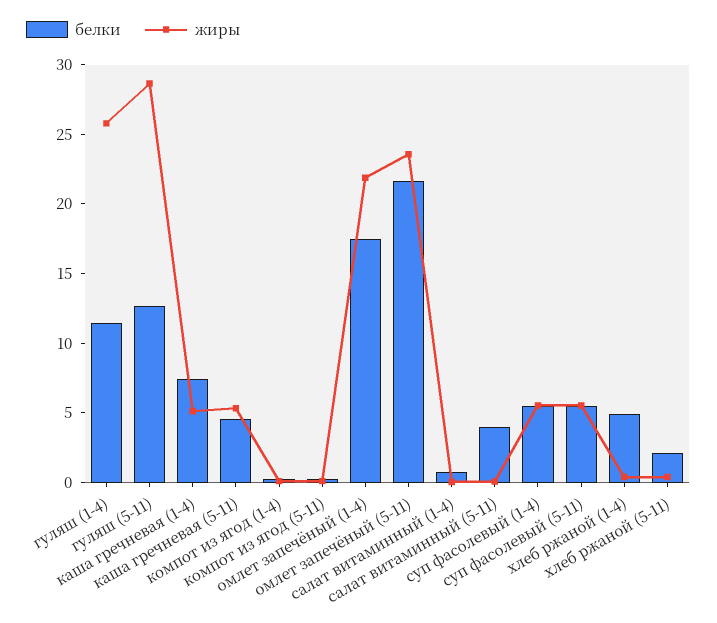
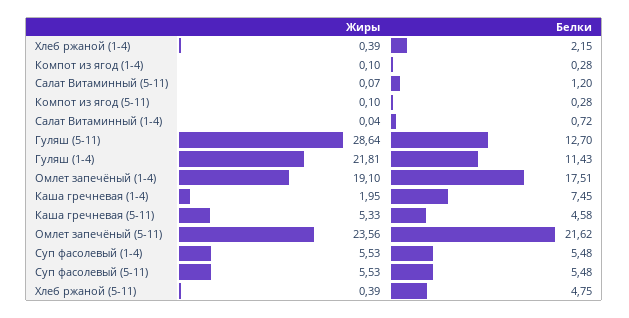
  {
    "белки": {
      "гуляш (1-4)": 11.43,
      "гуляш (5-11)": 12.7,
      "каша гречневая (1-4)": 7.45,
      "каша гречневая (5-11)": 4.58,
      "компот из ягод (1-4)": 0.28,
      "компот из ягод (5-11)": 0.28,
      "омлет запечёный (1-4)": 17.51,
      "омлет запечёный (5-11)": 21.62,
      "салат витаминный (1-4)": 0.72,
-     "салат витаминный (5-11)": 4,
+     "салат витаминный (5-11)": 1.2,
      "суп фасолевый (1-4)": 5.48,
      "суп фасолевый (5-11)": 5.48,
-     "хлеб ржаной (1-4)": 5,
+     "хлеб ржаной (1-4)": 2.15,
-     "хлеб ржаной (5-11)": 2
+     "хлеб ржаной (5-11)": 4.75
    },
    "жиры": {
-     "гуляш (1-4)": 26,
+     "гуляш (1-4)": 21.81,
      "гуляш (5-11)": 28.64,
-     "каша гречневая (1-4)": 5,
+     "каша гречневая (1-4)": 1.95,
      "каша гречневая (5-11)": 5.33,
      "компот из ягод (1-4)": 0.1,
      "компот из ягод (5-11)": 0.1,
-     "омлет запечёный (1-4)": 22,
+     "омлет запечёный (1-4)": 19.1,
      "омлет запечёный (5-11)": 23.56,
      "салат витаминный (1-4)": 0.04,
      "салат витаминный (5-11)": 0.07,
      "суп фасолевый (1-4)": 5.53,
      "суп фасолевый (5-11)": 5.53,
      "хлеб ржаной (1-4)": 0.39,
      "хлеб ржаной (5-11)": 0.39
    }
  }

